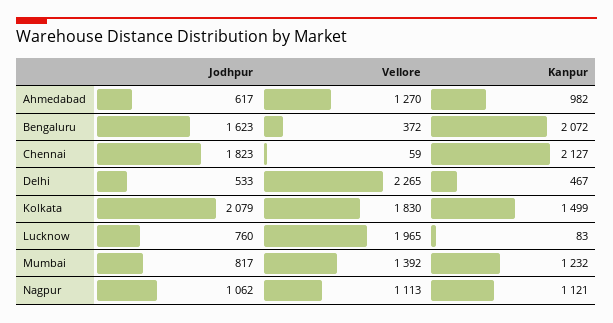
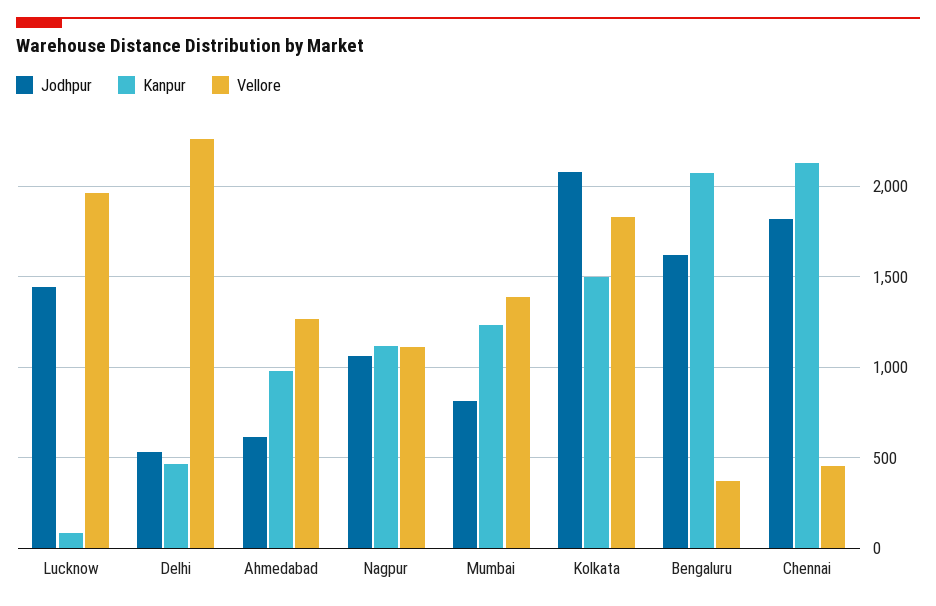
  {
    "Jodhpur": {
      "Ahmedabad": 617,
      "Bengaluru": 1623,
      "Chennai": 1823,
      "Delhi": 533,
      "Kolkata": 2079,
-     "Lucknow": 760,
+     "Lucknow": 1450,
      "Mumbai": 817,
      "Nagpur": 1062
    },
    "Vellore": {
      "Ahmedabad": 1270,
      "Bengaluru": 372,
-     "Chennai": 59,
+     "Chennai": 450,
      "Delhi": 2265,
      "Kolkata": 1830,
      "Lucknow": 1965,
      "Mumbai": 1392,
      "Nagpur": 1113
    },
    "Kanpur": {
      "Ahmedabad": 982,
      "Bengaluru": 2072,
      "Chennai": 2127,
      "Delhi": 467,
      "Kolkata": 1499,
      "Lucknow": 83,
      "Mumbai": 1232,
      "Nagpur": 1121
    }
  }

